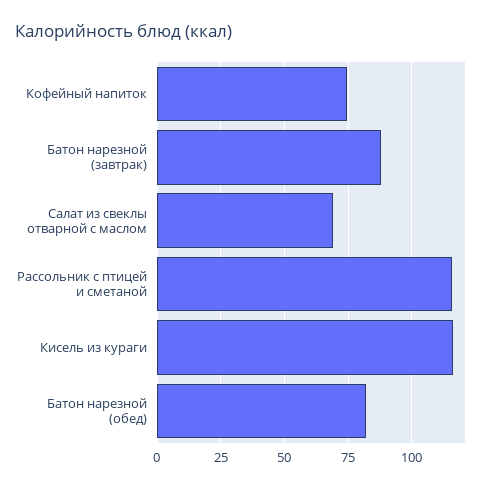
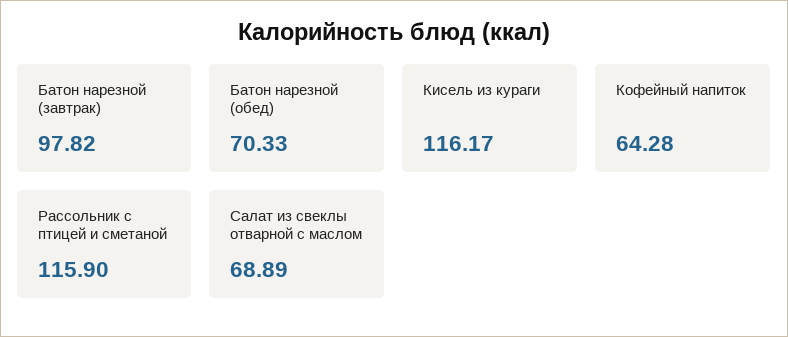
  {
-   "Кофейный напиток": 75,
+   "Кофейный напиток": 64.28,
-   "Батон нарезной (завтрак)": 87.5,
+   "Батон нарезной (завтрак)": 97.82,
    "Салат из свеклы отварной с маслом": 68.89,
    "Рассольник с птицей и сметаной": 115.9,
    "Кисель из кураги": 116.17,
-   "Батон нарезной (обед)": 82.5
+   "Батон нарезной (обед)": 70.33
  }

